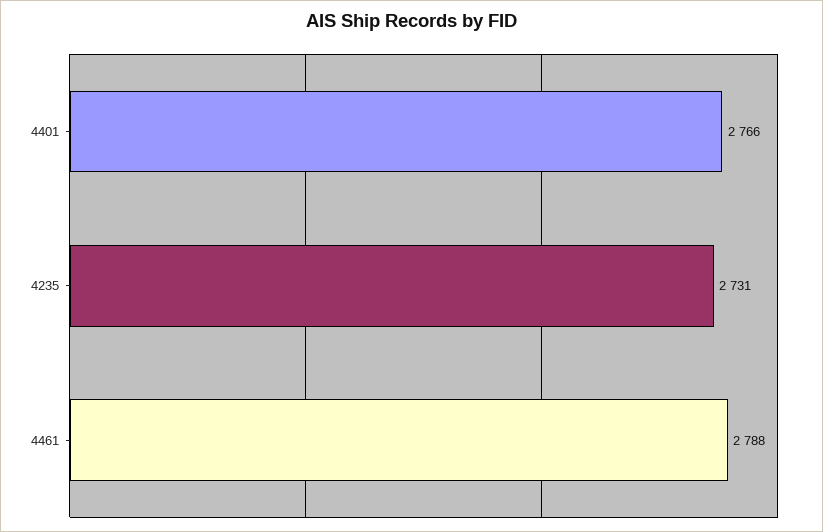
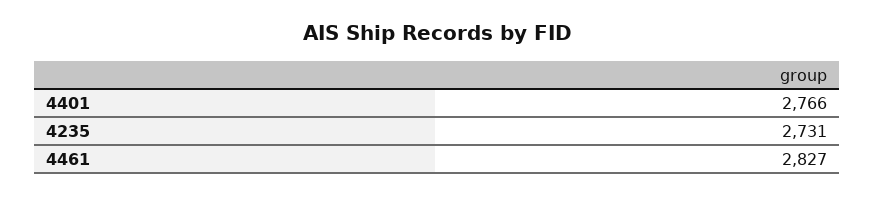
  {
    "4401": 2766,
    "4235": 2731,
-   "4461": 2788
+   "4461": 2827
  }

